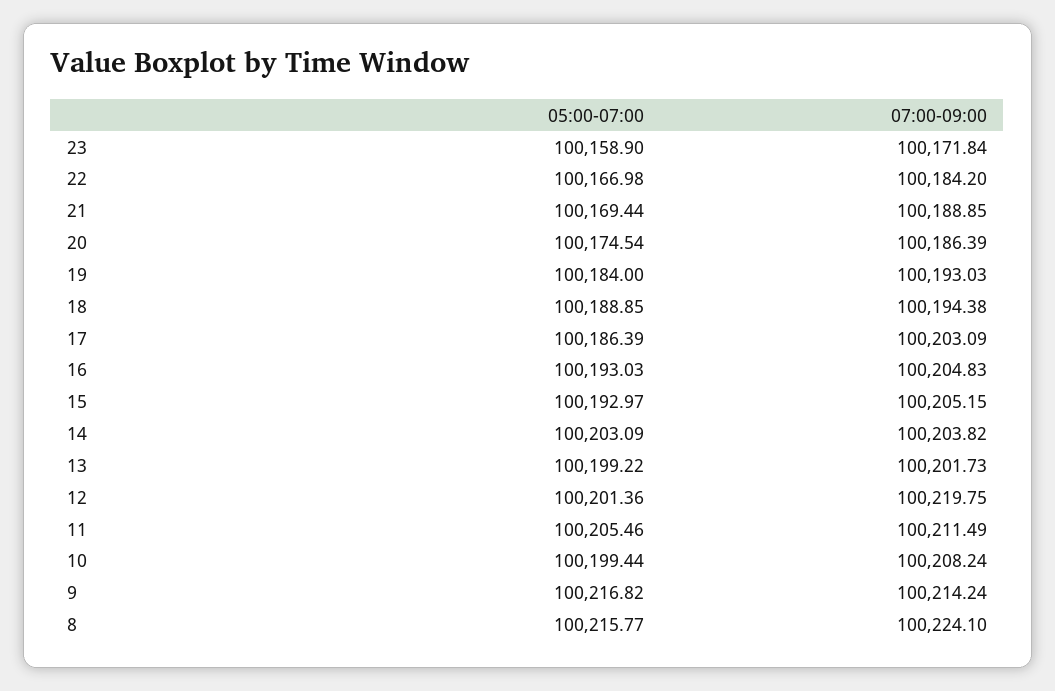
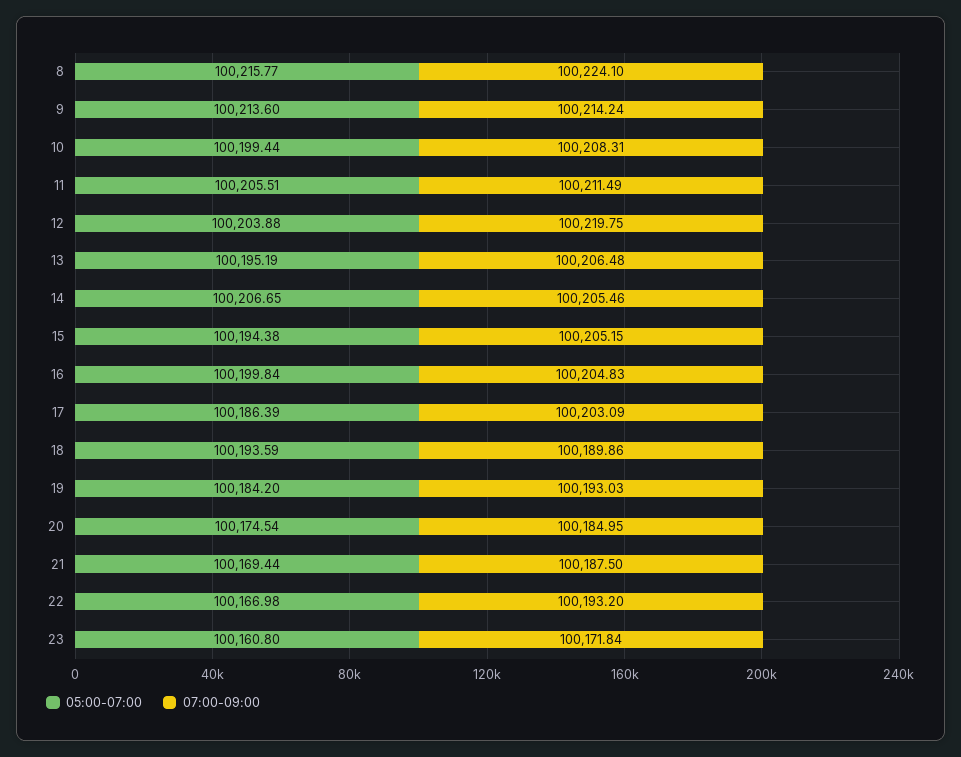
  {
    "05:00-07:00": {
-     "23": 100158.9,
+     "23": 100160.8,
      "22": 100166.98,
      "21": 100169.44,
      "20": 100174.54,
-     "19": 100184,
+     "19": 100184.2,
-     "18": 100188.85,
+     "18": 100193.59,
      "17": 100186.39,
-     "16": 100193.03,
+     "16": 100199.84,
-     "15": 100192.97,
+     "15": 100194.38,
-     "14": 100203.09,
+     "14": 100206.65,
-     "13": 100199.22,
+     "13": 100195.19,
-     "12": 100201.36,
+     "12": 100203.88,
-     "11": 100205.46,
+     "11": 100205.51,
      "10": 100199.44,
-     "9": 100216.82,
+     "9": 100213.6,
      "8": 100215.77
    },
    "07:00-09:00": {
      "23": 100171.84,
-     "22": 100184.2,
+     "22": 100193.2,
-     "21": 100188.85,
+     "21": 100187.5,
-     "20": 100186.39,
+     "20": 100184.95,
      "19": 100193.03,
-     "18": 100194.38,
+     "18": 100189.86,
      "17": 100203.09,
      "16": 100204.83,
      "15": 100205.15,
-     "14": 100203.82,
+     "14": 100205.46,
-     "13": 100201.73,
+     "13": 100206.48,
      "12": 100219.75,
      "11": 100211.49,
-     "10": 100208.24,
+     "10": 100208.31,
      "9": 100214.24,
      "8": 100224.1
    }
  }

